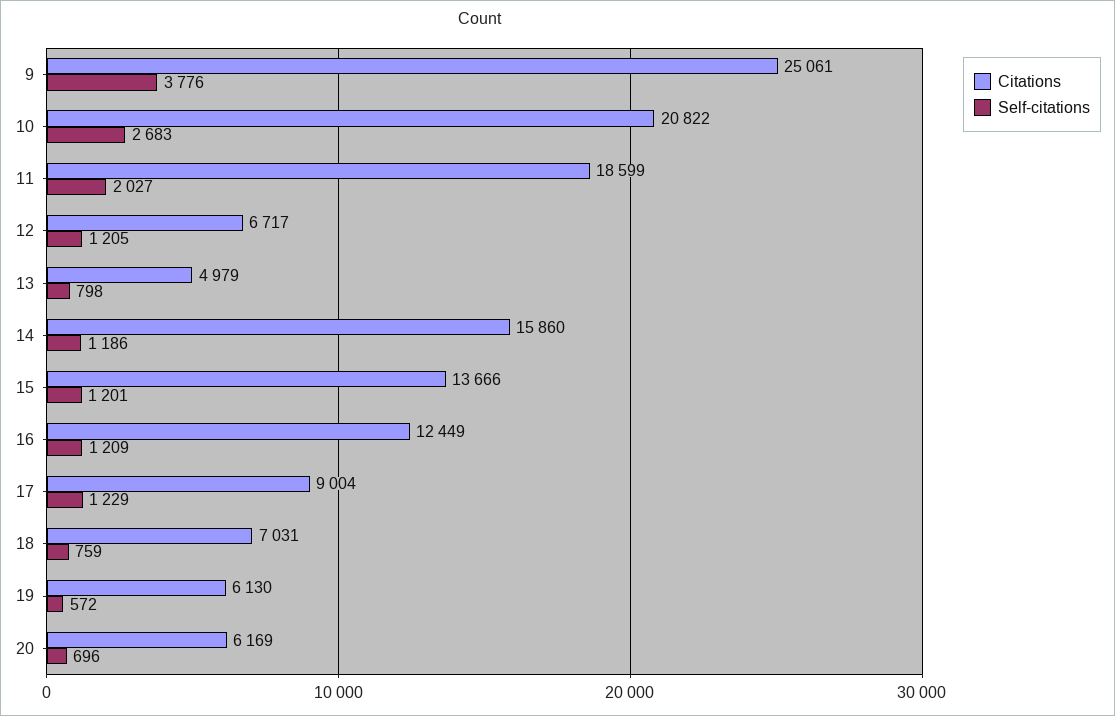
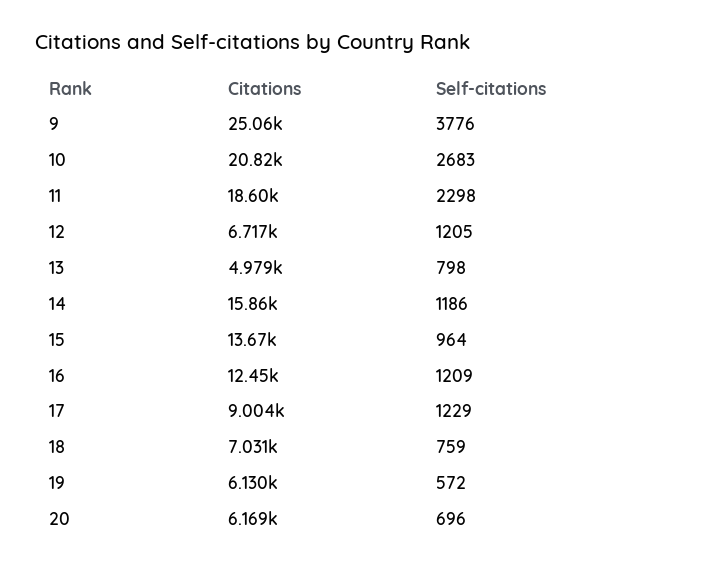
  {
    "Citations": {
      "9": 25061,
      "10": 20822,
      "11": 18599,
      "12": 6717,
      "13": 4979,
      "14": 15860,
      "15": 13666,
      "16": 12449,
      "17": 9004,
      "18": 7031,
      "19": 6130,
      "20": 6169
    },
    "Self-citations": {
      "9": 3776,
      "10": 2683,
-     "11": 2027,
+     "11": 2298,
      "12": 1205,
      "13": 798,
      "14": 1186,
-     "15": 1201,
+     "15": 964,
      "16": 1209,
      "17": 1229,
      "18": 759,
      "19": 572,
      "20": 696
    }
  }

